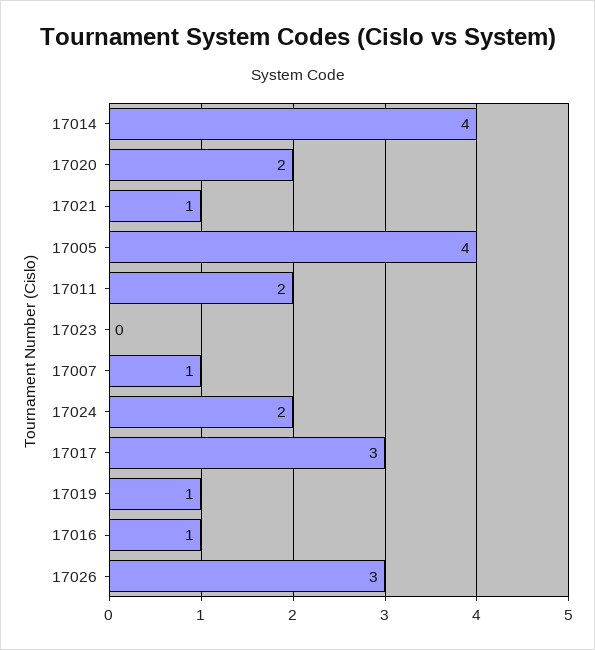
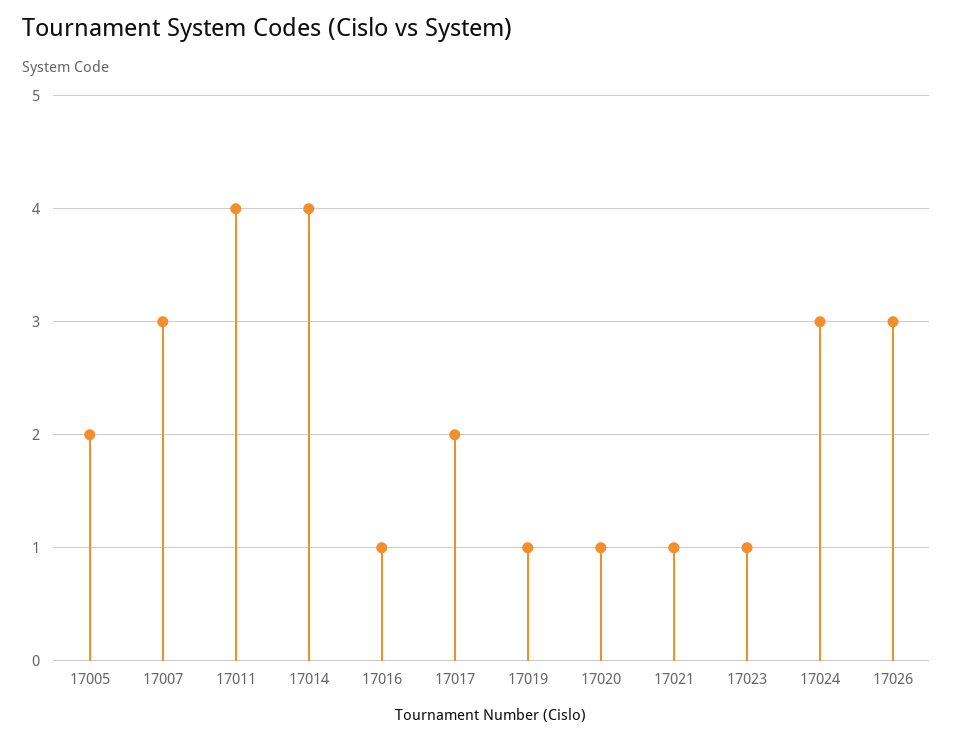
  {
    "17014": 4,
-   "17020": 2,
+   "17020": 1,
    "17021": 1,
-   "17005": 4,
+   "17005": 2,
-   "17011": 2,
+   "17011": 4,
-   "17023": 0,
+   "17023": 1,
-   "17007": 1,
+   "17007": 3,
-   "17024": 2,
+   "17024": 3,
-   "17017": 3,
+   "17017": 2,
    "17019": 1,
    "17016": 1,
    "17026": 3
  }

